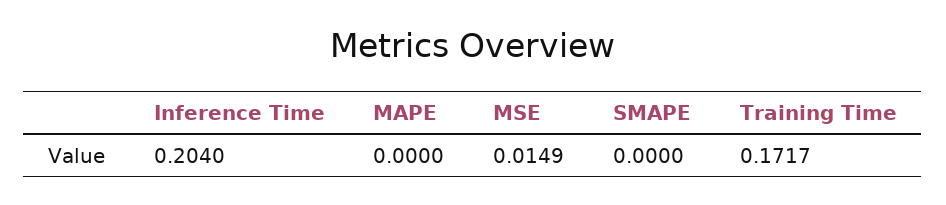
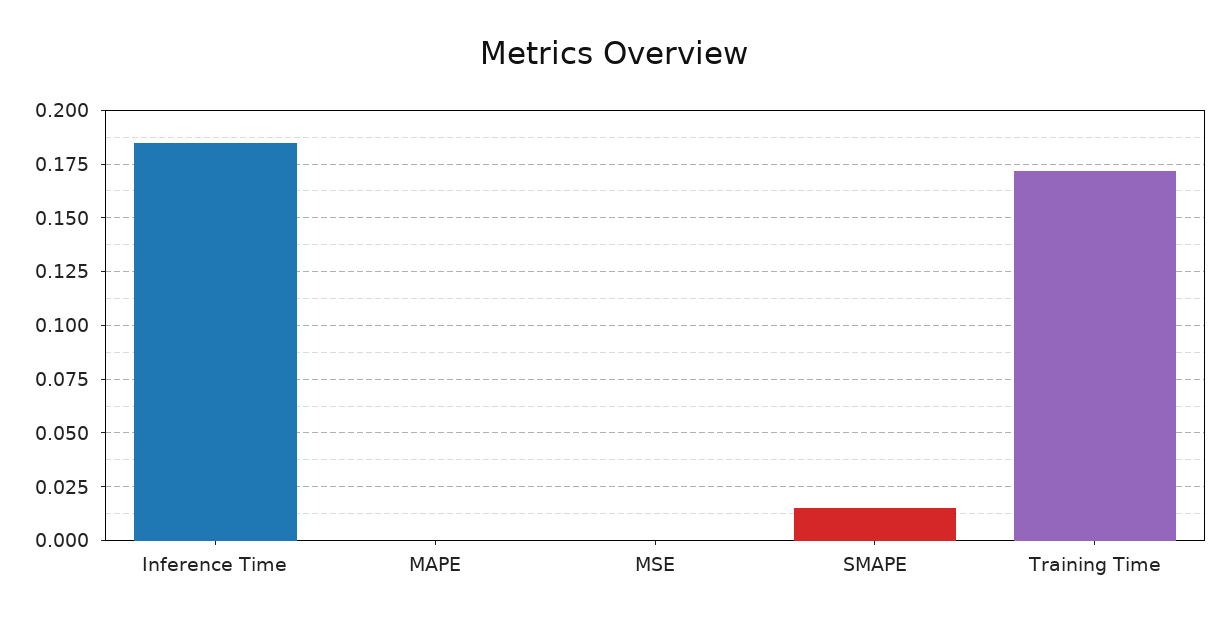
  {
-   "Inference Time": 0.204,
+   "Inference Time": 0.185,
    "MAPE": 0,
-   "MSE": 0.0149,
+   "MSE": 0,
-   "SMAPE": 0,
+   "SMAPE": 0.015,
    "Training Time": 0.1717
  }

